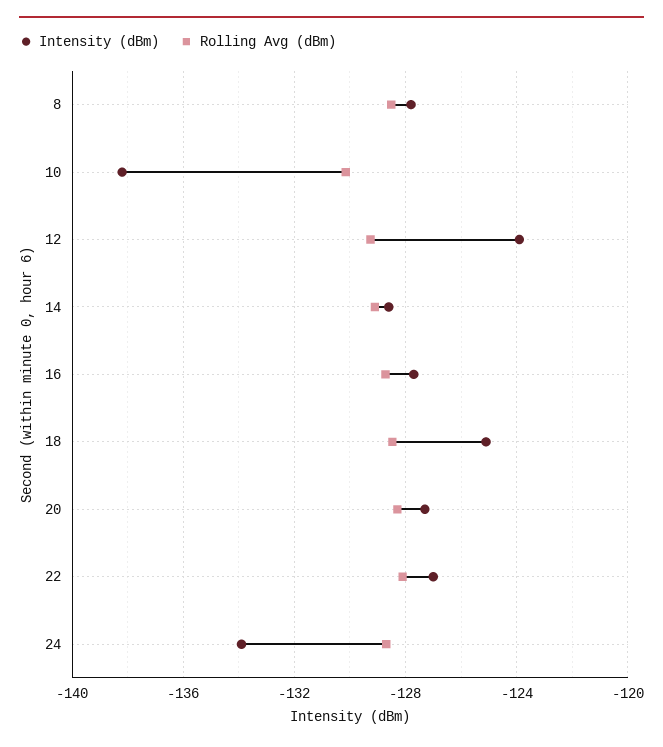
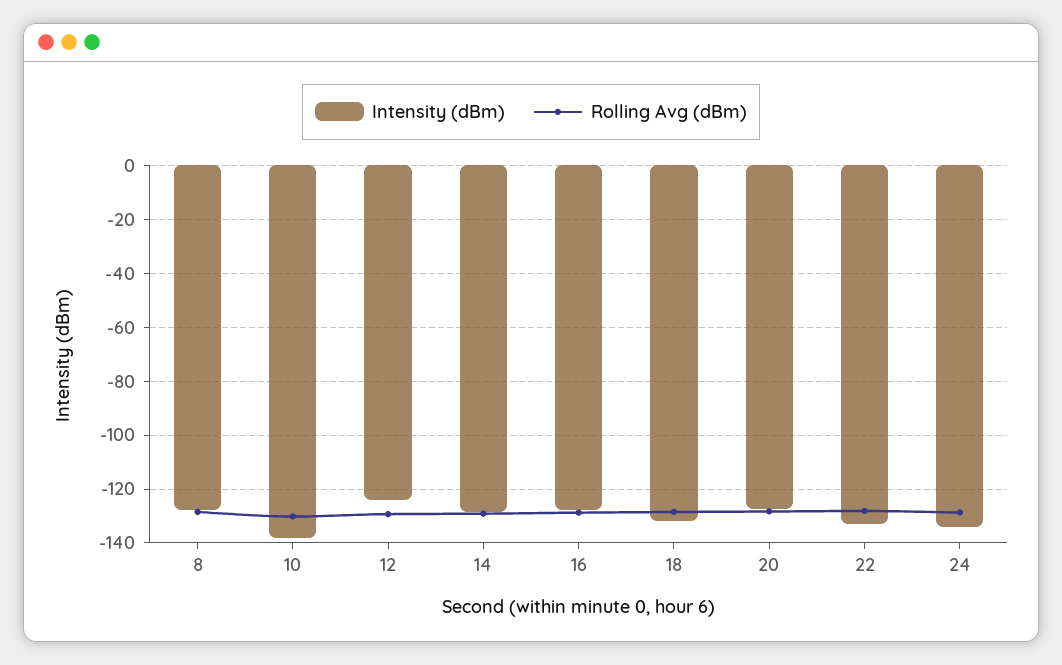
  {
    "Intensity (dBm)": {
      "8": -128,
      "10": -138,
      "12": -124,
      "14": -128.5,
      "16": -127.5,
-     "18": -125,
+     "18": -132.5,
      "20": -127.5,
-     "22": -127,
+     "22": -132.5,
      "24": -134
    },
    "Rolling Avg (dBm)": {
      "8": -128.5,
      "10": -130,
      "12": -129.5,
      "14": -129,
      "16": -128.5,
      "18": -128.5,
      "20": -128.5,
      "22": -128,
      "24": -128.5
    }
  }

